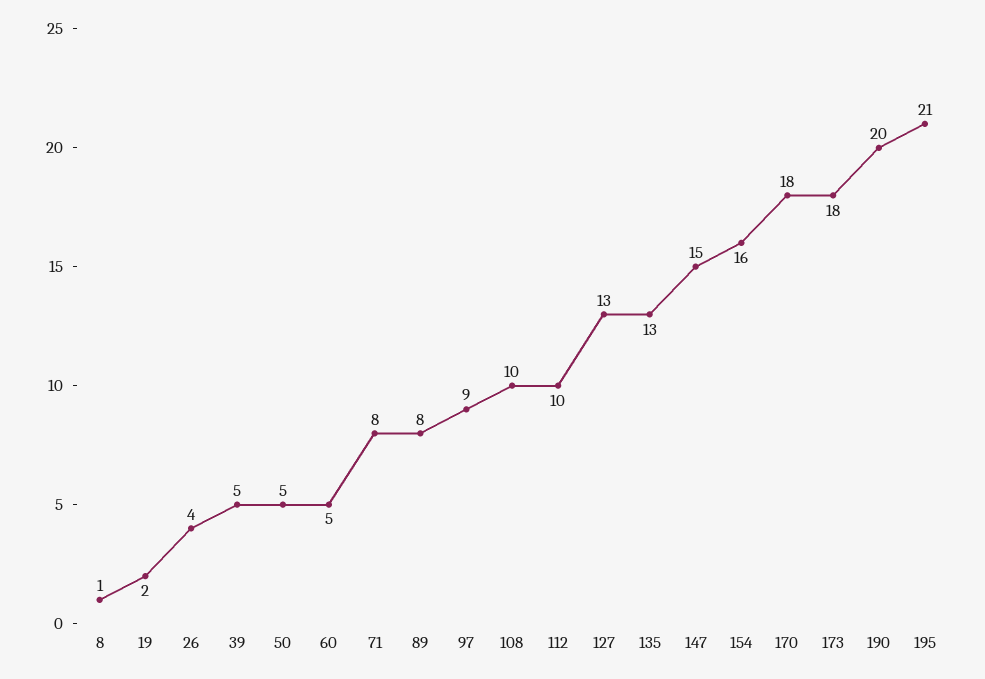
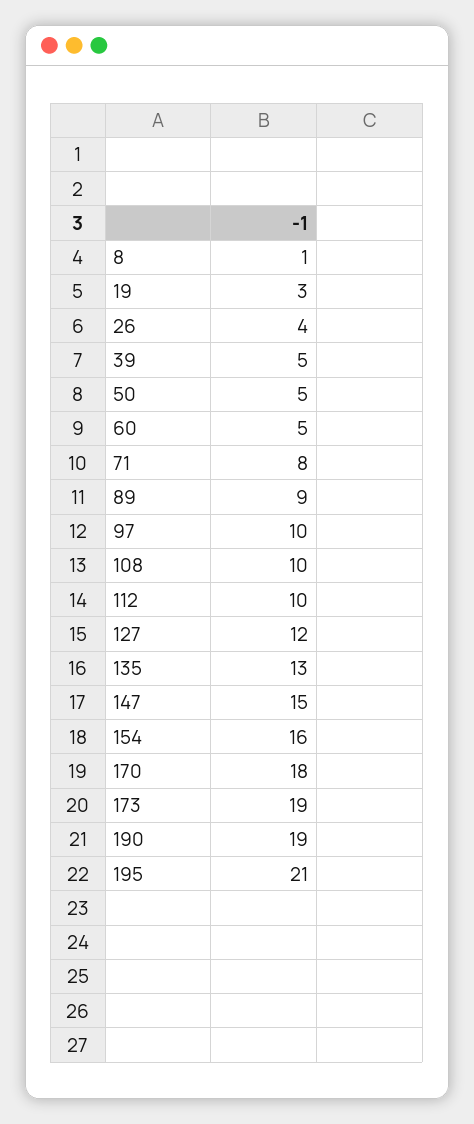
  {
    "8": 1,
-   "19": 2,
+   "19": 3,
    "26": 4,
    "39": 5,
    "50": 5,
    "60": 5,
    "71": 8,
-   "89": 8,
+   "89": 9,
-   "97": 9,
+   "97": 10,
    "108": 10,
    "112": 10,
-   "127": 13,
+   "127": 12,
    "135": 13,
    "147": 15,
    "154": 16,
    "170": 18,
-   "173": 18,
+   "173": 19,
-   "190": 20,
+   "190": 19,
    "195": 21
  }

